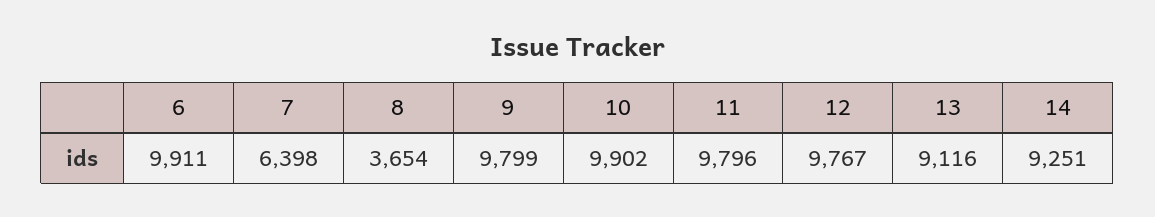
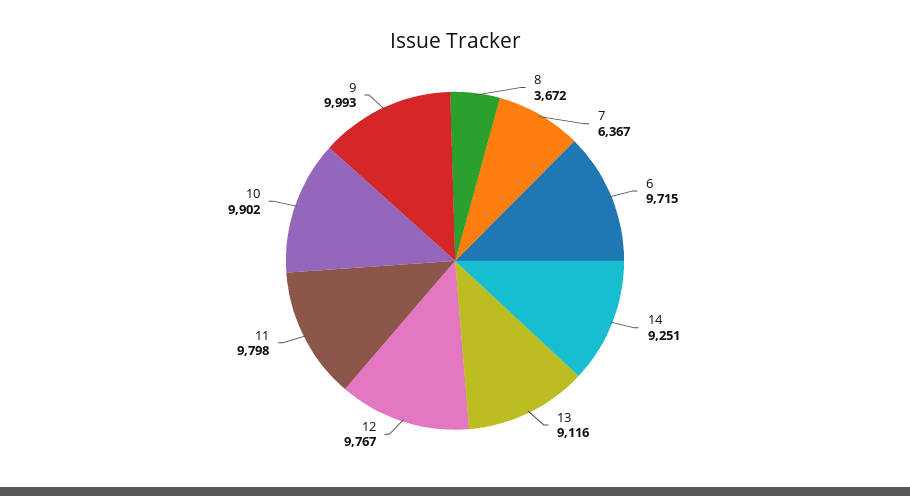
  {
-   "6": 9911,
+   "6": 9715,
-   "7": 6398,
+   "7": 6367,
-   "8": 3654,
+   "8": 3672,
-   "9": 9799,
+   "9": 9993,
    "10": 9902,
-   "11": 9796,
+   "11": 9798,
    "12": 9767,
    "13": 9116,
    "14": 9251
  }

